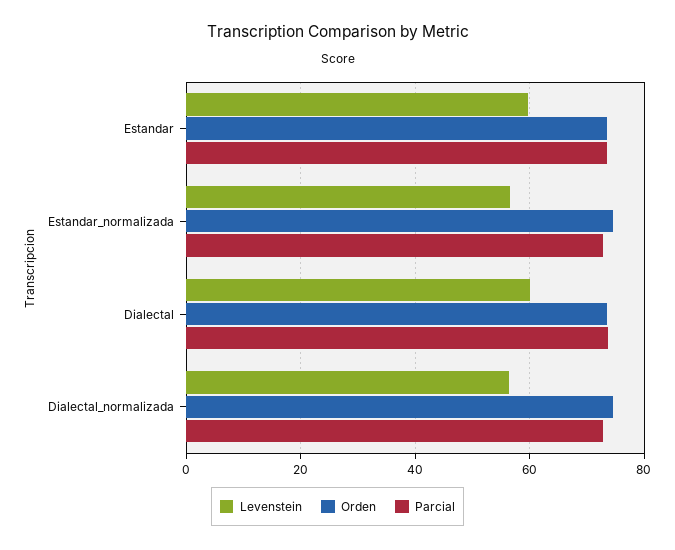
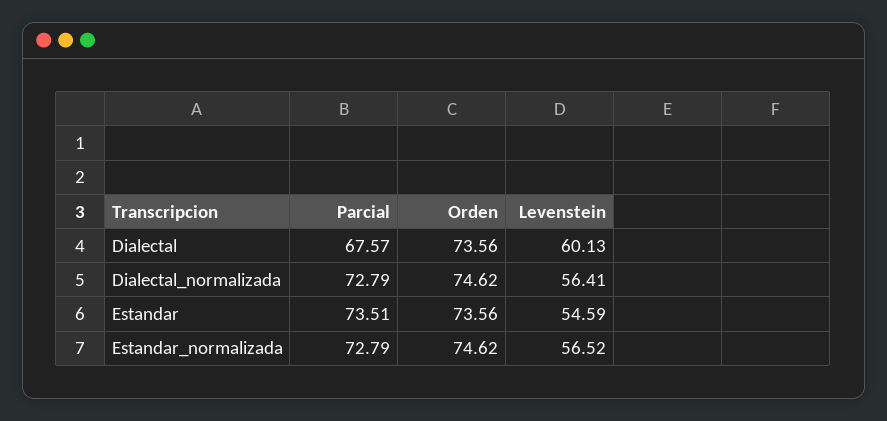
  {
    "Levenstein": {
-     "Estandar": 60,
+     "Estandar": 54.59,
      "Estandar_normalizada": 56.52,
      "Dialectal": 60.13,
      "Dialectal_normalizada": 56.41
    },
    "Orden": {
      "Estandar": 73.56,
      "Estandar_normalizada": 74.62,
      "Dialectal": 73.56,
      "Dialectal_normalizada": 74.62
    },
    "Parcial": {
      "Estandar": 73.51,
      "Estandar_normalizada": 72.79,
-     "Dialectal": 74,
+     "Dialectal": 67.57,
      "Dialectal_normalizada": 72.79
    }
  }

